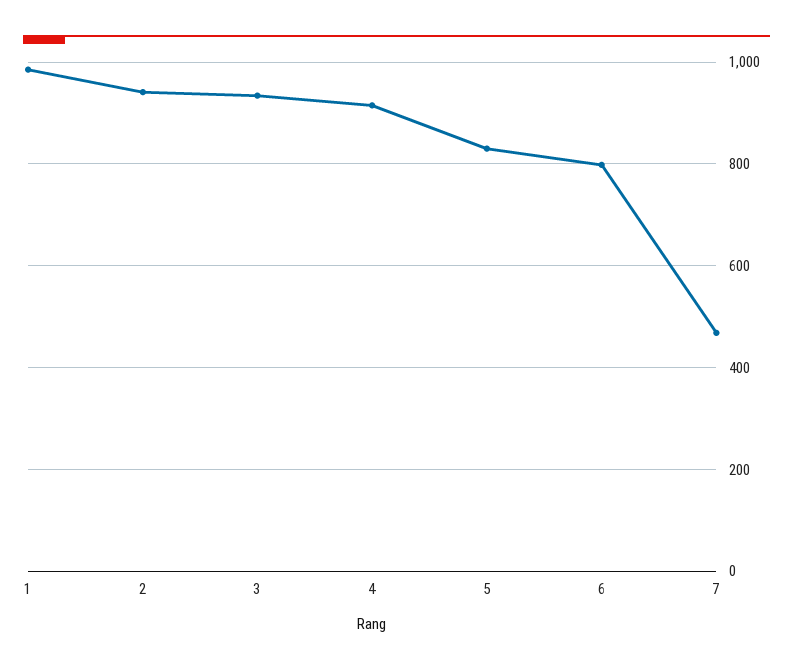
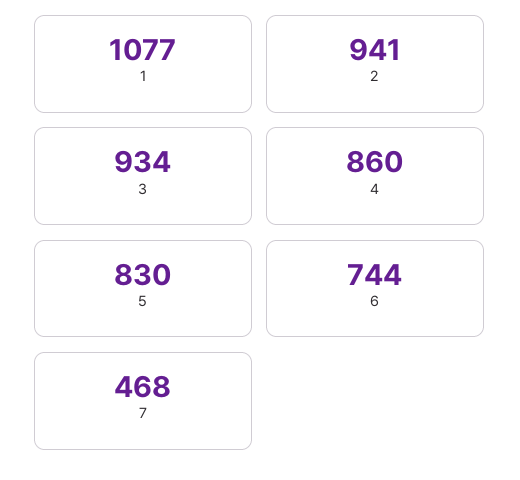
  {
-   "1": 980,
+   "1": 1077,
    "2": 941,
    "3": 934,
-   "4": 920,
+   "4": 860,
    "5": 830,
-   "6": 800,
+   "6": 744,
    "7": 468
  }

